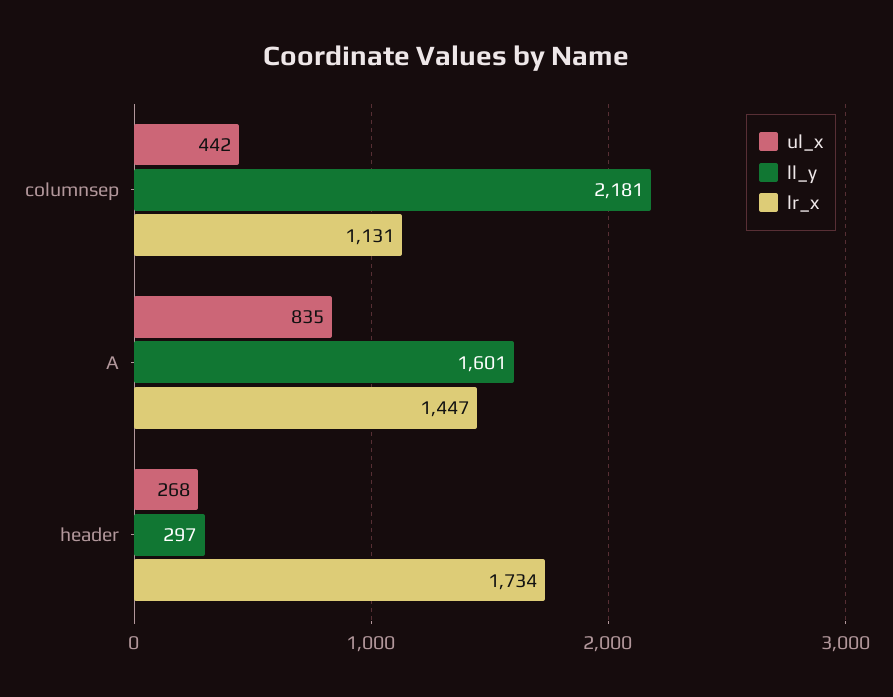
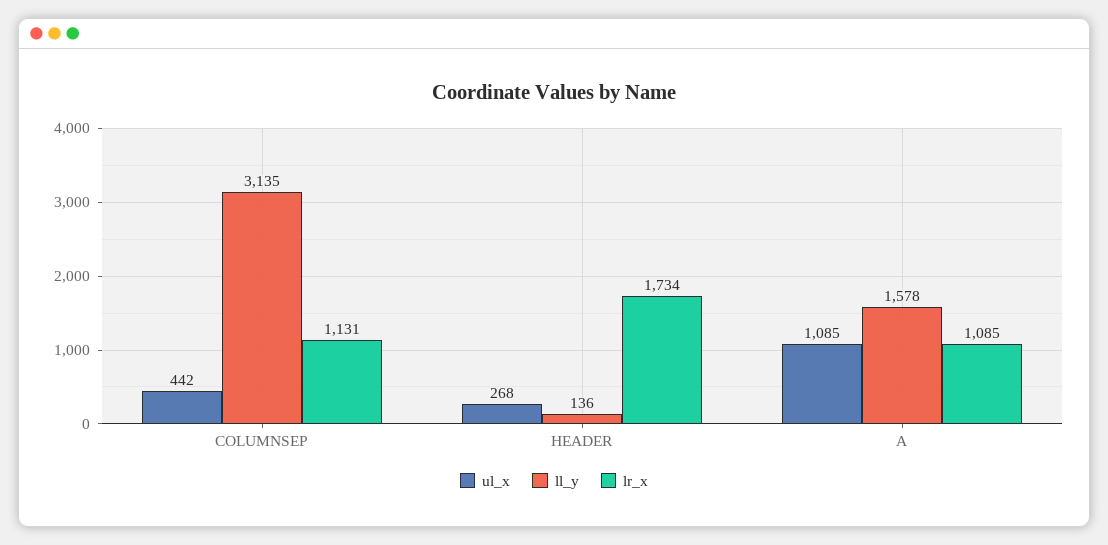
  {
    "ul_x": {
      "columnsep": 442,
-     "A": 835,
+     "A": 1085,
      "header": 268
    },
    "ll_y": {
-     "columnsep": 2181,
+     "columnsep": 3135,
-     "A": 1601,
+     "A": 1578,
-     "header": 297
+     "header": 136
    },
    "lr_x": {
      "columnsep": 1131,
-     "A": 1447,
+     "A": 1085,
      "header": 1734
    }
  }

